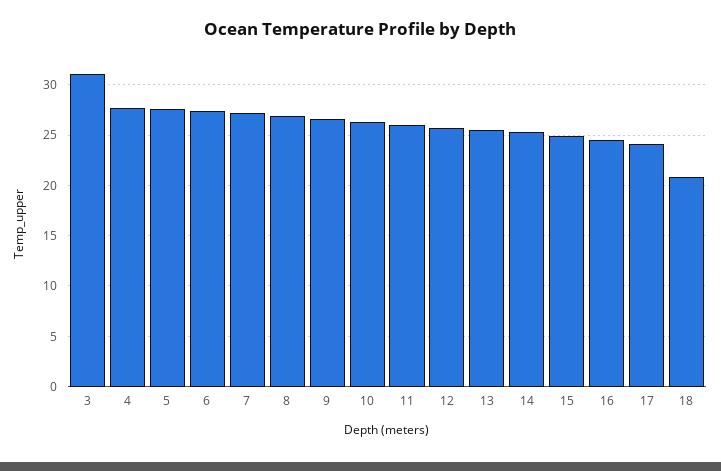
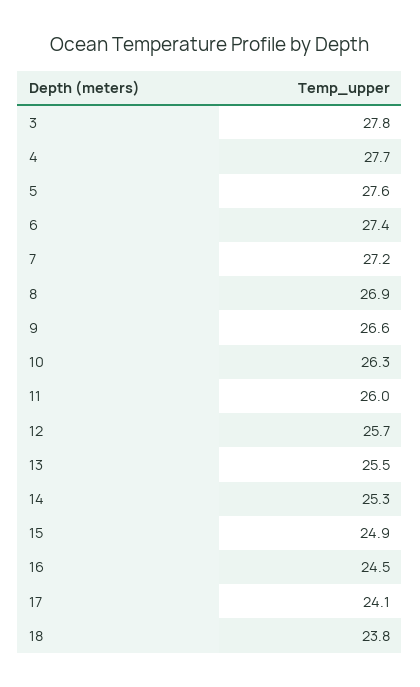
  {
-   "3": 31,
+   "3": 27.8,
    "4": 27.7,
    "5": 27.6,
    "6": 27.4,
    "7": 27.2,
    "8": 26.9,
    "9": 26.6,
    "10": 26.3,
    "11": 26,
    "12": 25.7,
    "13": 25.5,
    "14": 25.3,
    "15": 24.9,
    "16": 24.5,
    "17": 24.1,
-   "18": 21
+   "18": 23.8
  }

